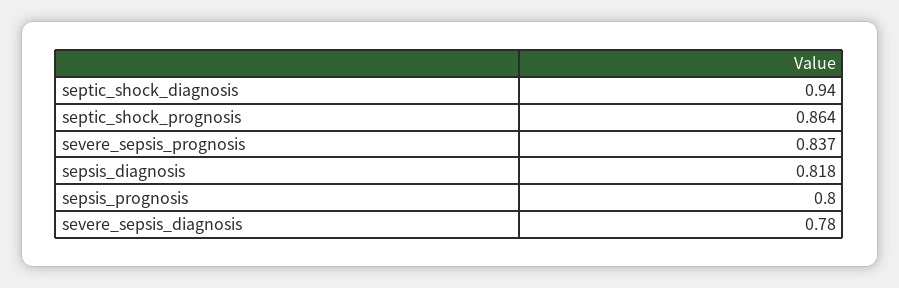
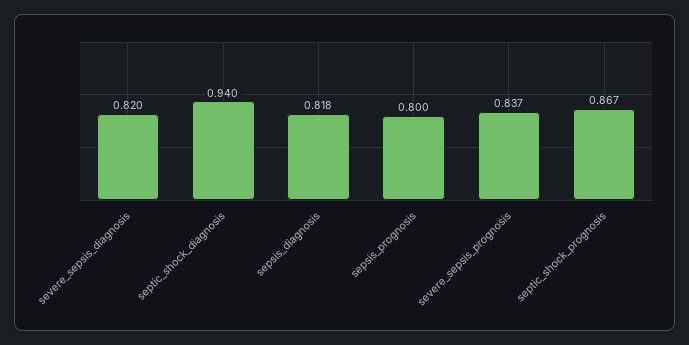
  {
    "septic_shock_diagnosis": 0.94,
-   "septic_shock_prognosis": 0.864,
+   "septic_shock_prognosis": 0.867,
    "severe_sepsis_prognosis": 0.837,
    "sepsis_diagnosis": 0.818,
    "sepsis_prognosis": 0.8,
-   "severe_sepsis_diagnosis": 0.78
+   "severe_sepsis_diagnosis": 0.82
  }

